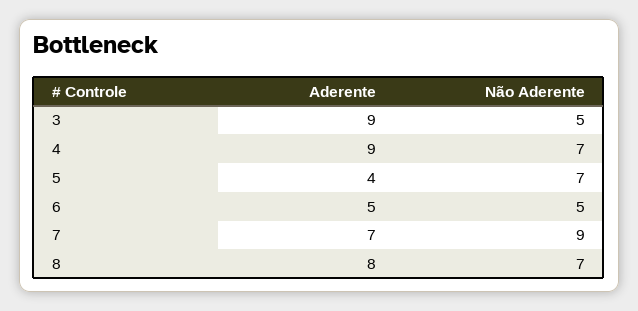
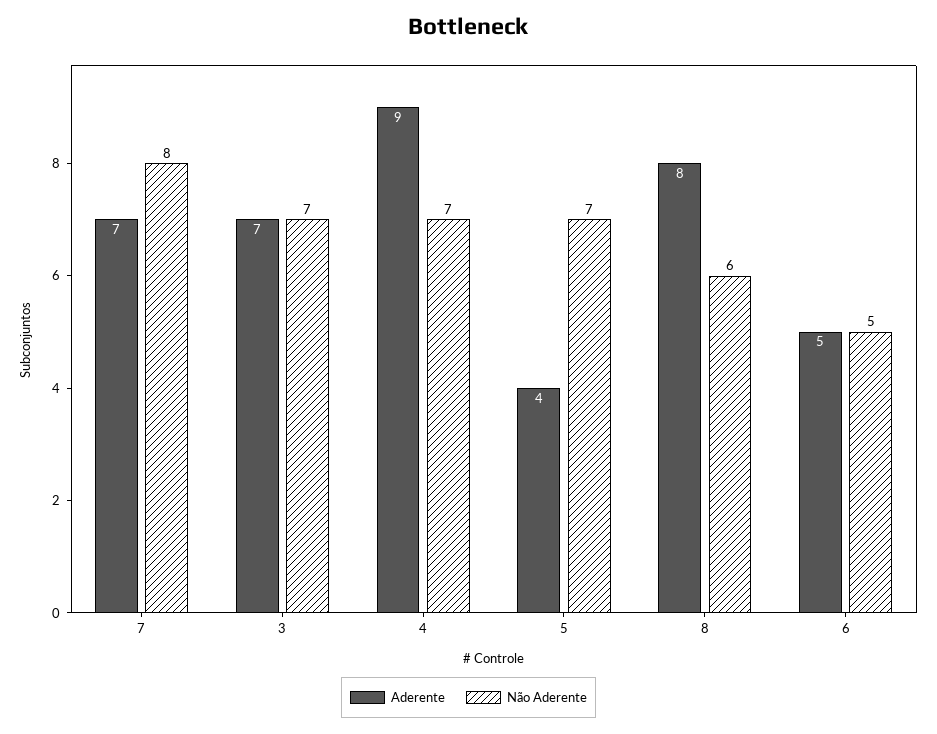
  {
    "Aderente": {
-     "3": 9,
+     "3": 7,
      "4": 9,
      "5": 4,
      "6": 5,
      "7": 7,
      "8": 8
    },
    "Não Aderente": {
-     "3": 5,
+     "3": 7,
      "4": 7,
      "5": 7,
      "6": 5,
-     "7": 9,
+     "7": 8,
-     "8": 7
+     "8": 6
    }
  }

